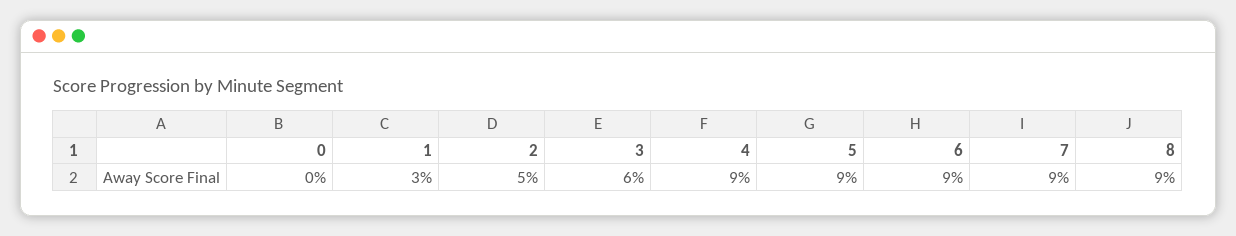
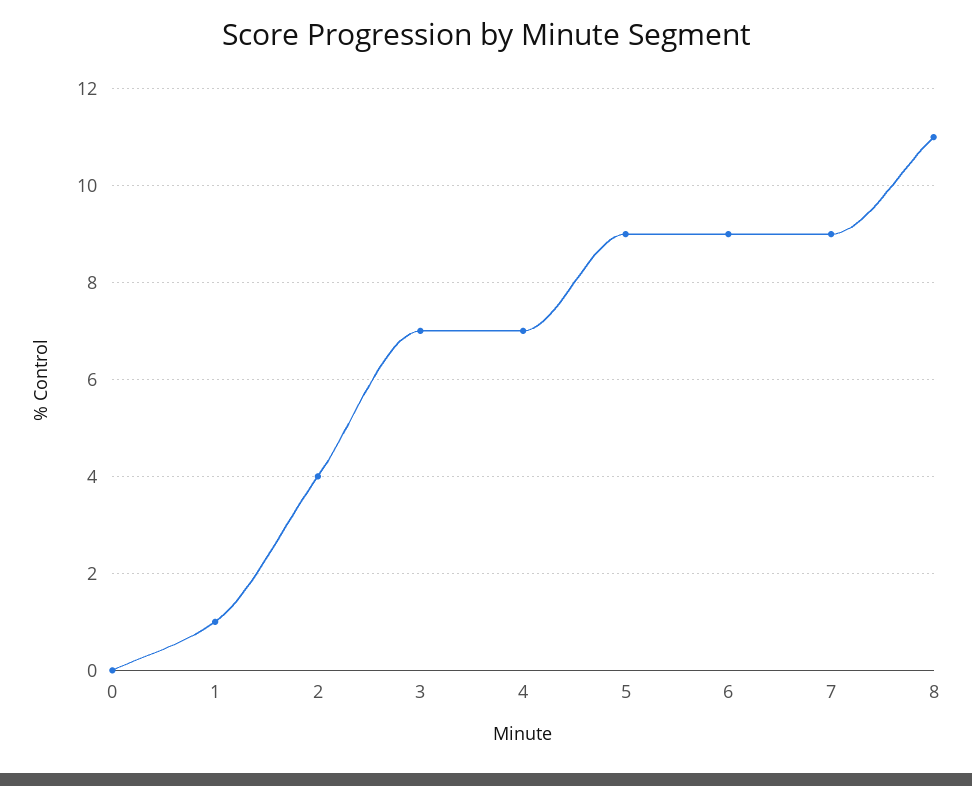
  {
    "0": 0,
-   "1": 3,
+   "1": 1,
-   "2": 5,
+   "2": 4,
-   "3": 6,
+   "3": 7,
-   "4": 9,
+   "4": 7,
    "5": 9,
    "6": 9,
    "7": 9,
-   "8": 9
+   "8": 11
  }

